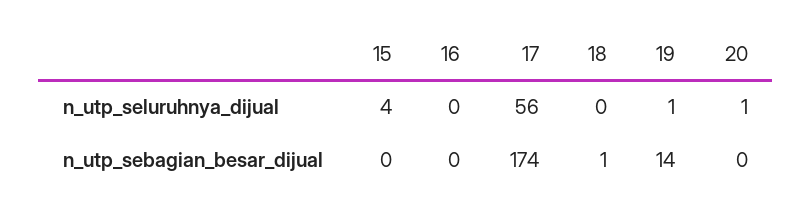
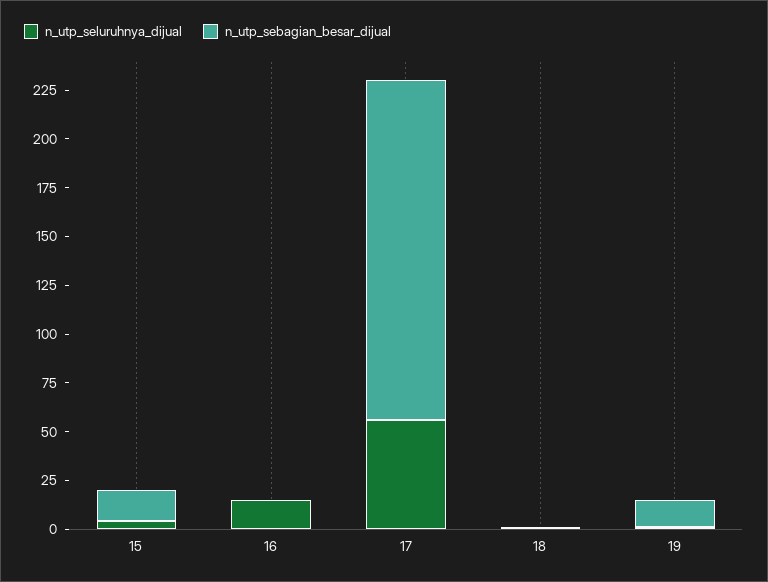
  {
    "n_utp_seluruhnya_dijual": {
      "15": 4,
-     "16": 0,
+     "16": 15,
      "17": 56,
      "18": 0,
-     "19": 1,
+     "19": 1
-     "20": 1
    },
    "n_utp_sebagian_besar_dijual": {
-     "15": 0,
+     "15": 15,
      "16": 0,
      "17": 174,
      "18": 1,
-     "19": 14,
+     "19": 14
-     "20": 0
    }
  }

